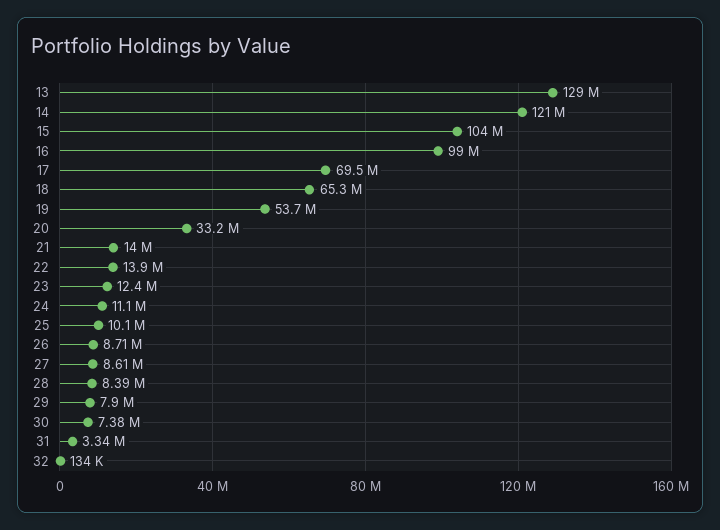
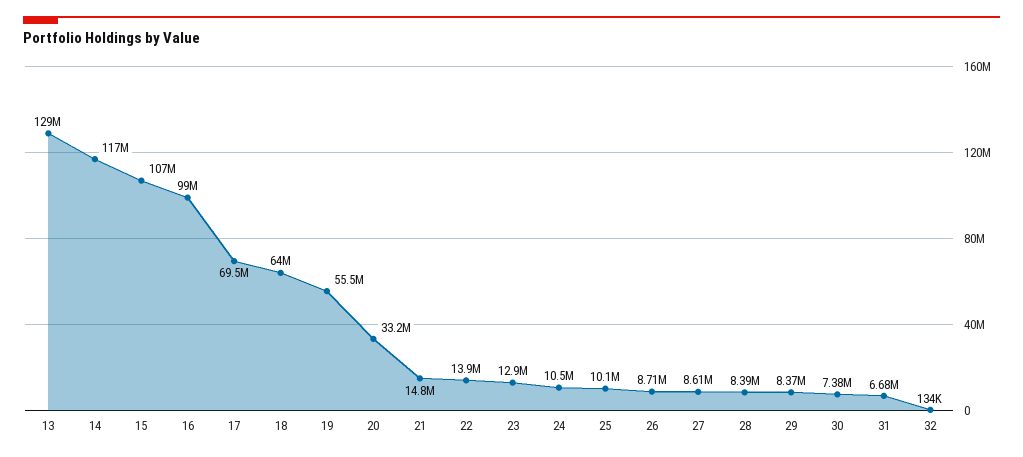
  {
    "13": 129000000,
-   "14": 121000000,
+   "14": 117000000,
-   "15": 104000000,
+   "15": 107000000,
    "16": 99000000,
    "17": 69500000,
-   "18": 65300000,
+   "18": 64000000,
-   "19": 53700000,
+   "19": 55500000,
    "20": 33200000,
-   "21": 14000000,
+   "21": 14800000,
    "22": 13900000,
-   "23": 12400000,
+   "23": 12900000,
-   "24": 11100000,
+   "24": 10500000,
    "25": 10100000,
    "26": 8710000,
    "27": 8610000,
    "28": 8390000,
-   "29": 7900000,
+   "29": 8370000,
    "30": 7380000,
-   "31": 3340000,
+   "31": 6680000,
    "32": 134000
  }

